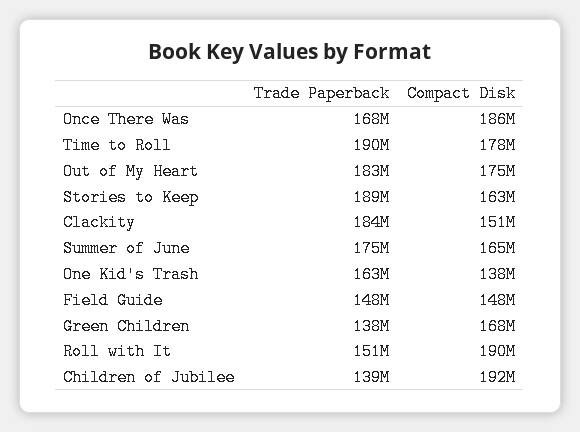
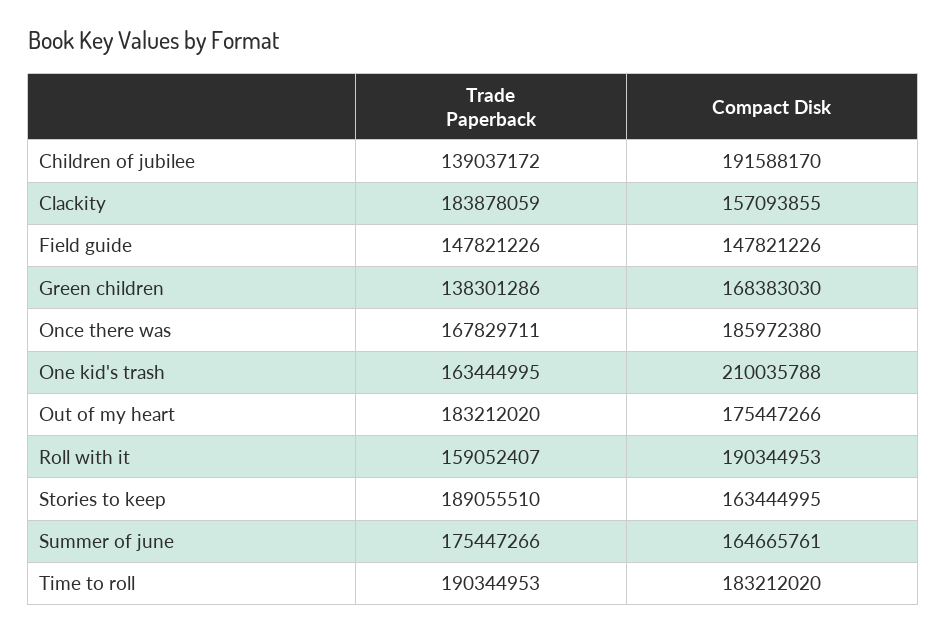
  {
    "Trade Paperback": {
      "Once There Was": 167829711,
      "Time to Roll": 190344953,
      "Out of My Heart": 183212020,
      "Stories to Keep": 189055510,
      "Clackity": 183878059,
      "Summer of June": 175447266,
      "One Kid's Trash": 163444995,
      "Field Guide": 147821226,
      "Green Children": 138301286,
-     "Roll with It": 151000000,
+     "Roll with It": 159052407,
      "Children of Jubilee": 139037172
    },
    "Compact Disk": {
      "Once There Was": 185972380,
-     "Time to Roll": 178000000,
+     "Time to Roll": 183212020,
      "Out of My Heart": 175447266,
      "Stories to Keep": 163444995,
-     "Clackity": 151000000,
+     "Clackity": 157093855,
      "Summer of June": 164665761,
-     "One Kid's Trash": 138000000,
+     "One Kid's Trash": 210035788,
      "Field Guide": 147821226,
      "Green Children": 168383030,
      "Roll with It": 190344953,
      "Children of Jubilee": 191588170
    }
  }

